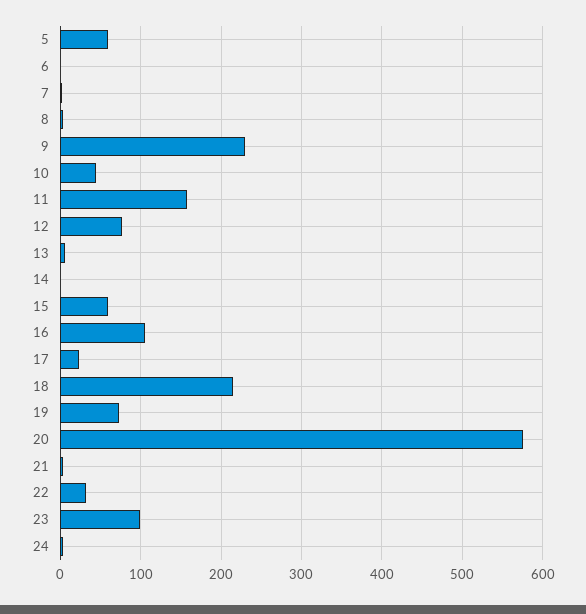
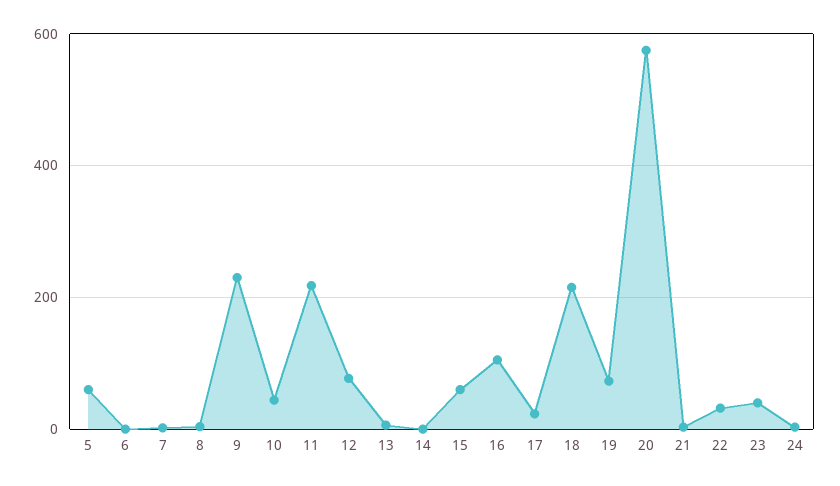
  {
    "5": 60,
    "6": 0,
    "7": 0,
    "8": 0,
    "9": 230,
    "10": 40,
-   "11": 160,
+   "11": 220,
    "12": 80,
    "13": 10,
    "14": 0,
    "15": 60,
    "16": 110,
    "17": 20,
    "18": 220,
    "19": 70,
    "20": 580,
    "21": 0,
    "22": 30,
-   "23": 100,
+   "23": 40,
    "24": 0
  }

